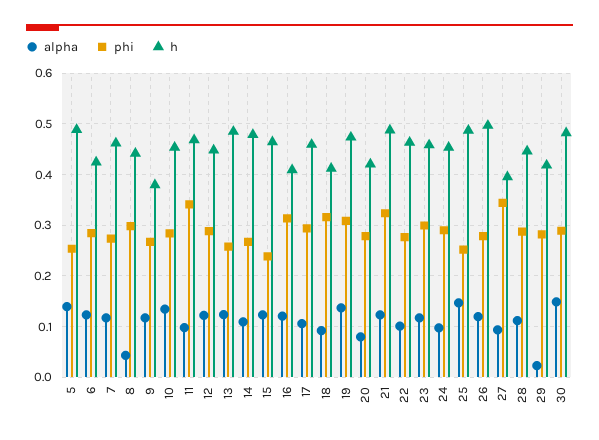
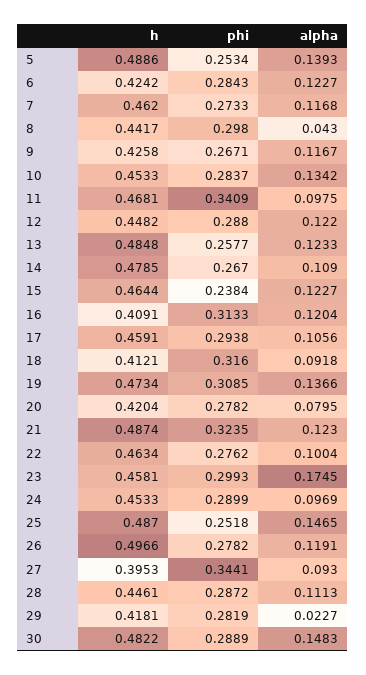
  {
    "alpha": {
      "5": 0.1393,
      "6": 0.1227,
      "7": 0.1168,
      "8": 0.043,
      "9": 0.1167,
      "10": 0.1342,
      "11": 0.0975,
      "12": 0.122,
      "13": 0.1233,
      "14": 0.109,
      "15": 0.1227,
      "16": 0.1204,
      "17": 0.1056,
      "18": 0.0918,
      "19": 0.1366,
      "20": 0.0795,
      "21": 0.123,
      "22": 0.1004,
-     "23": 0.12,
+     "23": 0.1745,
      "24": 0.0969,
      "25": 0.1465,
      "26": 0.1191,
      "27": 0.093,
      "28": 0.1113,
      "29": 0.0227,
      "30": 0.1483
    },
    "phi": {
      "5": 0.2534,
      "6": 0.2843,
      "7": 0.2733,
      "8": 0.298,
      "9": 0.2671,
      "10": 0.2837,
      "11": 0.3409,
      "12": 0.288,
      "13": 0.2577,
      "14": 0.267,
      "15": 0.2384,
      "16": 0.3133,
      "17": 0.2938,
      "18": 0.316,
      "19": 0.3085,
      "20": 0.2782,
      "21": 0.3235,
      "22": 0.2762,
      "23": 0.2993,
      "24": 0.2899,
      "25": 0.2518,
      "26": 0.2782,
      "27": 0.3441,
      "28": 0.2872,
      "29": 0.2819,
      "30": 0.2889
    },
    "h": {
      "5": 0.4886,
      "6": 0.4242,
      "7": 0.462,
      "8": 0.4417,
-     "9": 0.38,
+     "9": 0.4258,
      "10": 0.4533,
      "11": 0.4681,
      "12": 0.4482,
      "13": 0.4848,
      "14": 0.4785,
      "15": 0.4644,
      "16": 0.4091,
      "17": 0.4591,
      "18": 0.4121,
      "19": 0.4734,
      "20": 0.4204,
      "21": 0.4874,
      "22": 0.4634,
      "23": 0.4581,
      "24": 0.4533,
      "25": 0.487,
      "26": 0.4966,
      "27": 0.3953,
      "28": 0.4461,
      "29": 0.4181,
      "30": 0.4822
    }
  }

